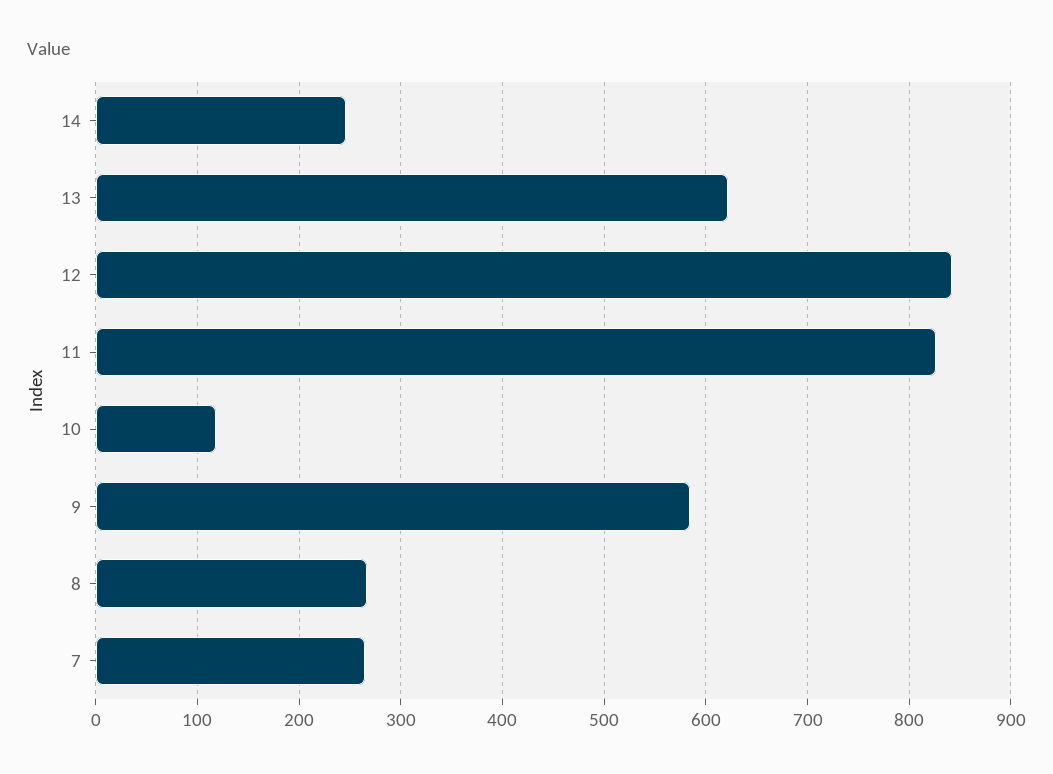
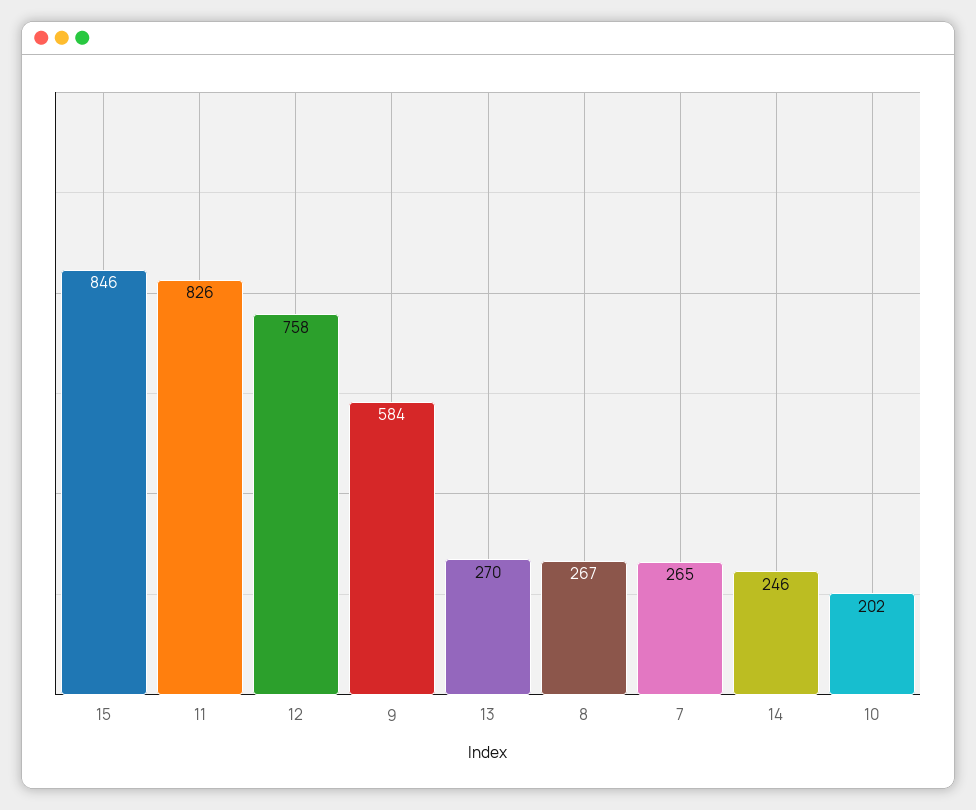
  {
    "14": 246,
-   "13": 620,
+   "13": 270,
-   "12": 840,
+   "12": 758,
    "11": 826,
-   "10": 120,
+   "10": 202,
    "9": 584,
    "8": 267,
-   "7": 265
+   "7": 265,
+   "15": 846
  }

